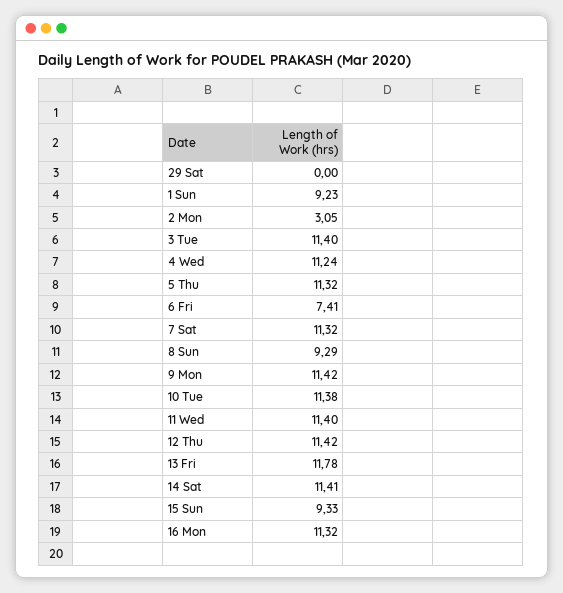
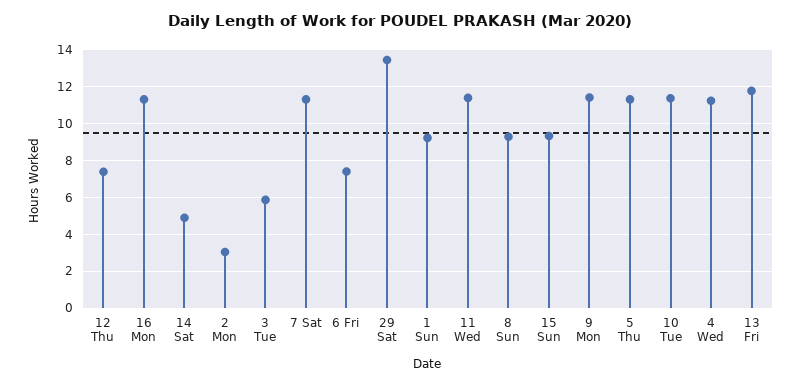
  {
-   "29 Sat": 0,
+   "29 Sat": 13.5,
    "1 Sun": 9.23,
    "2 Mon": 3.05,
-   "3 Tue": 11.4,
+   "3 Tue": 6,
    "4 Wed": 11.24,
    "5 Thu": 11.32,
    "6 Fri": 7.41,
    "7 Sat": 11.32,
    "8 Sun": 9.29,
    "9 Mon": 11.42,
    "10 Tue": 11.38,
    "11 Wed": 11.4,
-   "12 Thu": 11.42,
+   "12 Thu": 7.5,
    "13 Fri": 11.78,
-   "14 Sat": 11.41,
+   "14 Sat": 5,
    "15 Sun": 9.33,
    "16 Mon": 11.32
  }

